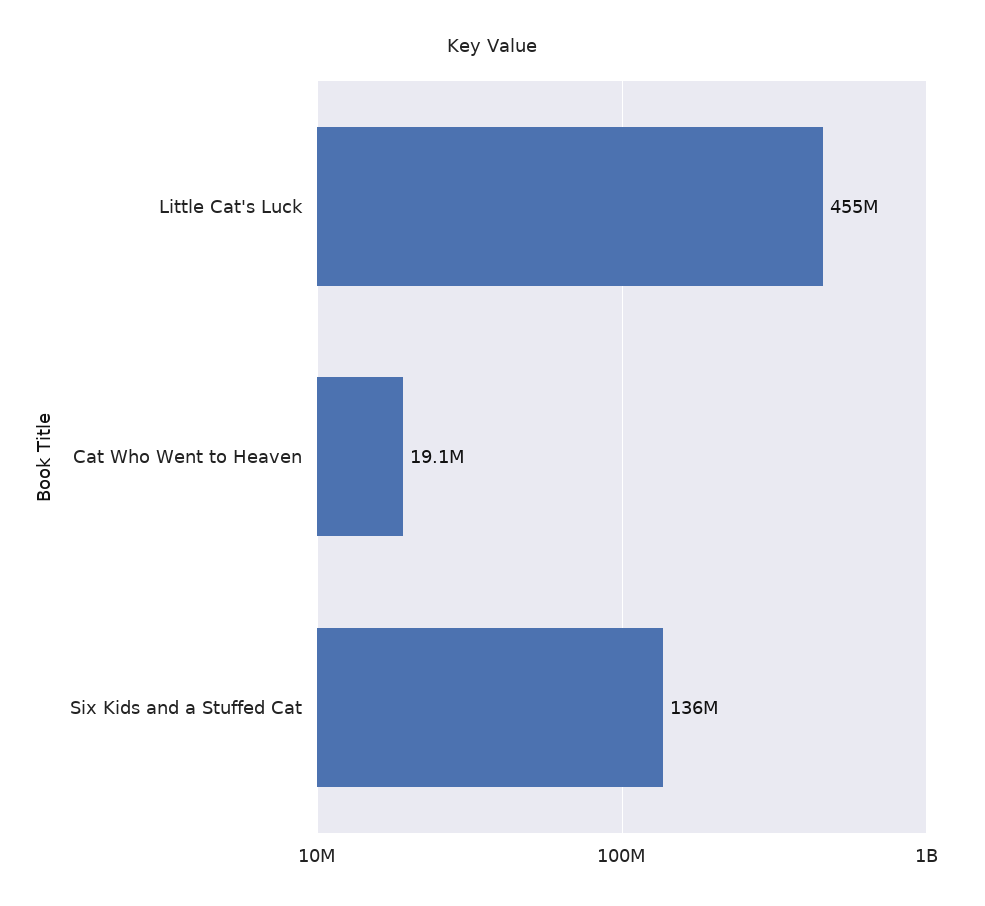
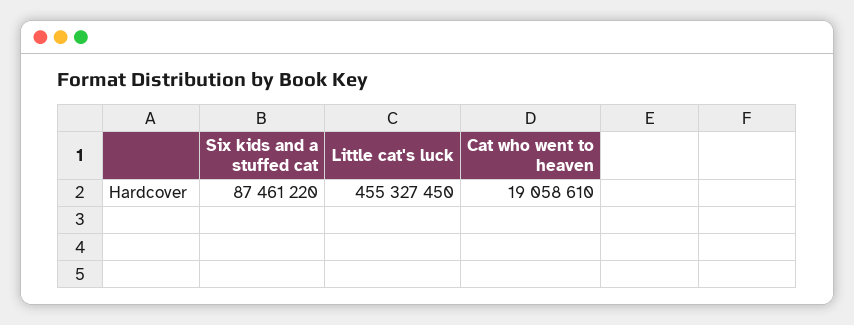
  {
    "Little Cat's Luck": 455327450,
    "Cat Who Went to Heaven": 19058610,
-   "Six Kids and a Stuffed Cat": 136000000
+   "Six Kids and a Stuffed Cat": 87461220
  }

